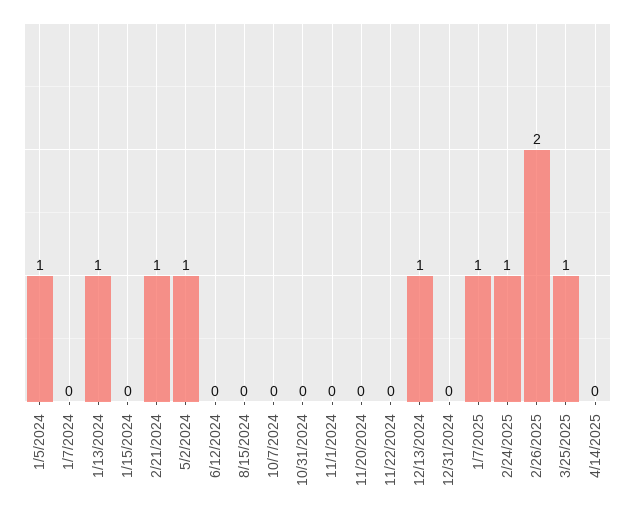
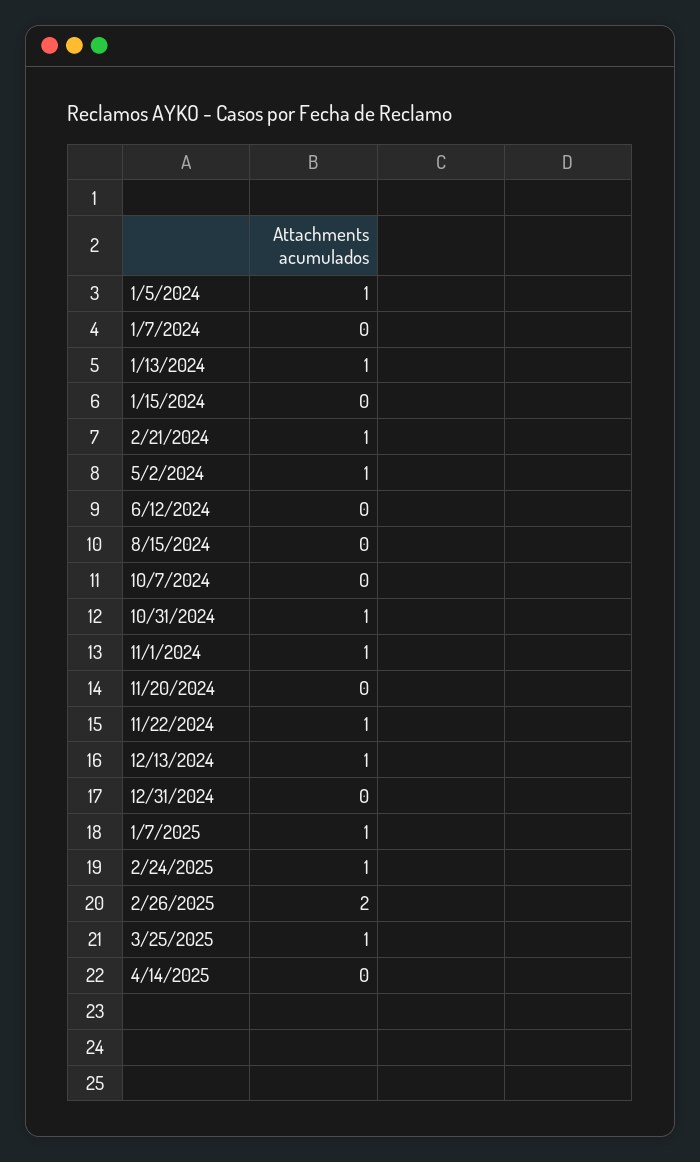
  {
    "1/5/2024": 1,
    "1/7/2024": 0,
    "1/13/2024": 1,
    "1/15/2024": 0,
    "2/21/2024": 1,
    "5/2/2024": 1,
    "6/12/2024": 0,
    "8/15/2024": 0,
    "10/7/2024": 0,
-   "10/31/2024": 0,
+   "10/31/2024": 1,
-   "11/1/2024": 0,
+   "11/1/2024": 1,
    "11/20/2024": 0,
-   "11/22/2024": 0,
+   "11/22/2024": 1,
    "12/13/2024": 1,
    "12/31/2024": 0,
    "1/7/2025": 1,
    "2/24/2025": 1,
    "2/26/2025": 2,
    "3/25/2025": 1,
    "4/14/2025": 0
  }

